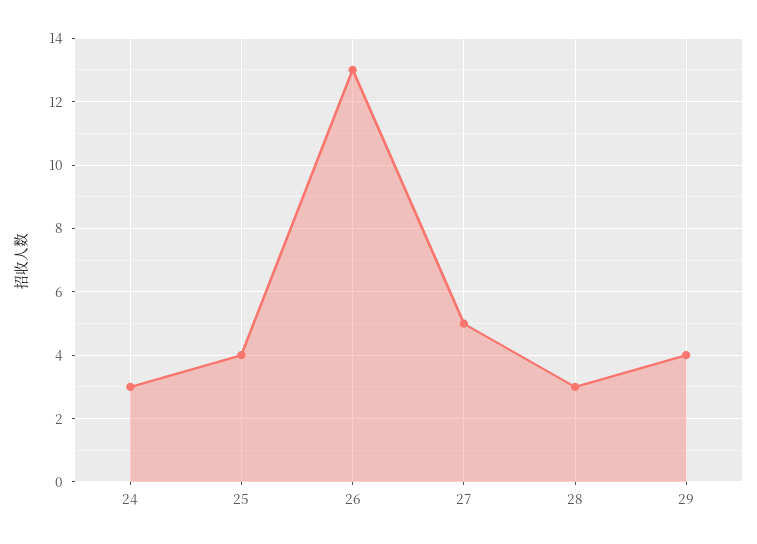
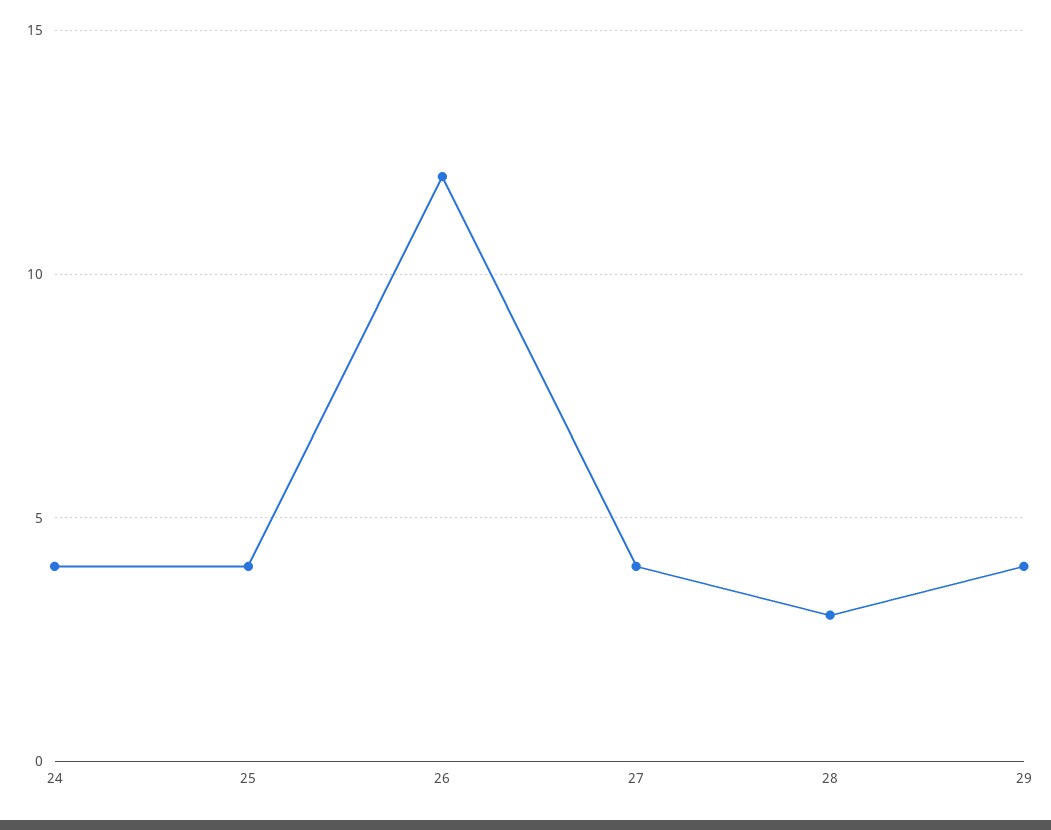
  {
-   "24": 3,
+   "24": 4,
    "25": 4,
-   "26": 13,
+   "26": 12,
-   "27": 5,
+   "27": 4,
    "28": 3,
    "29": 4
  }

